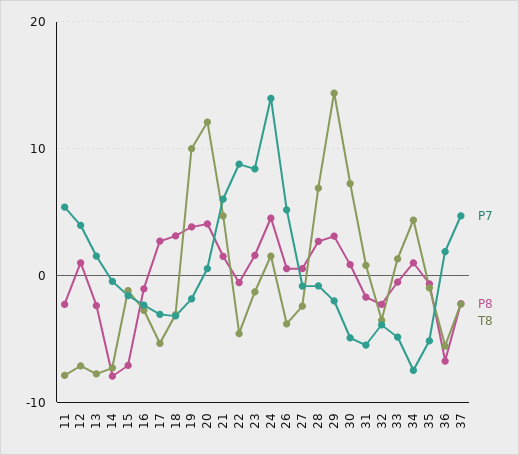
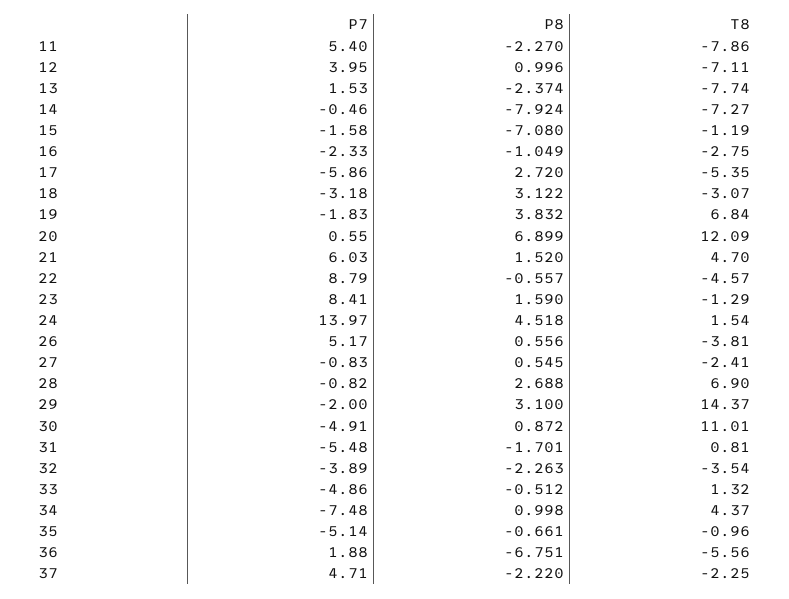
  {
    "P7": {
      "11": 5.4,
      "12": 3.95,
      "13": 1.53,
      "14": -0.46,
      "15": -1.58,
      "16": -2.33,
-     "17": -3,
+     "17": -5.86,
      "18": -3.18,
      "19": -1.83,
      "20": 0.55,
      "21": 6.03,
      "22": 8.79,
      "23": 8.41,
      "24": 13.97,
      "26": 5.17,
      "27": -0.83,
      "28": -0.82,
      "29": -2,
      "30": -4.91,
      "31": -5.48,
      "32": -3.89,
      "33": -4.86,
      "34": -7.48,
      "35": -5.14,
      "36": 1.88,
      "37": 4.71
    },
    "P8": {
      "11": -2.27,
      "12": 0.996,
      "13": -2.374,
      "14": -7.924,
      "15": -7.08,
      "16": -1.049,
      "17": 2.72,
      "18": 3.122,
      "19": 3.832,
-     "20": 4,
+     "20": 6.899,
      "21": 1.52,
      "22": -0.557,
      "23": 1.59,
      "24": 4.518,
      "26": 0.556,
      "27": 0.545,
      "28": 2.688,
      "29": 3.1,
      "30": 0.872,
      "31": -1.701,
      "32": -2.263,
      "33": -0.512,
      "34": 0.998,
      "35": -0.661,
      "36": -6.751,
      "37": -2.22
    },
    "T8": {
      "11": -7.86,
      "12": -7.11,
      "13": -7.74,
      "14": -7.27,
      "15": -1.19,
      "16": -2.75,
      "17": -5.35,
      "18": -3.07,
-     "19": 10,
+     "19": 6.84,
      "20": 12.09,
      "21": 4.7,
      "22": -4.57,
      "23": -1.29,
      "24": 1.54,
      "26": -3.81,
      "27": -2.41,
      "28": 6.9,
      "29": 14.37,
-     "30": 7,
+     "30": 11.01,
      "31": 0.81,
      "32": -3.54,
      "33": 1.32,
      "34": 4.37,
      "35": -0.96,
      "36": -5.56,
      "37": -2.25
    }
  }

